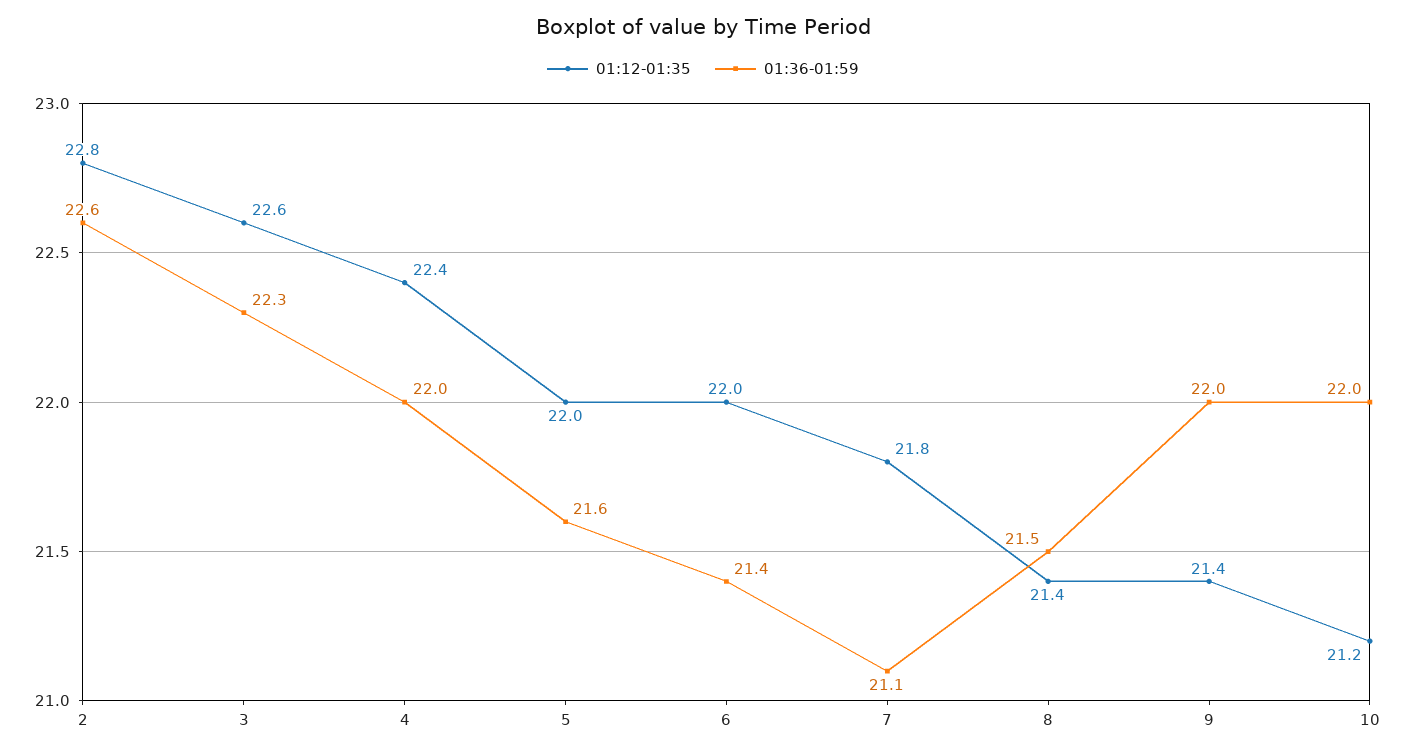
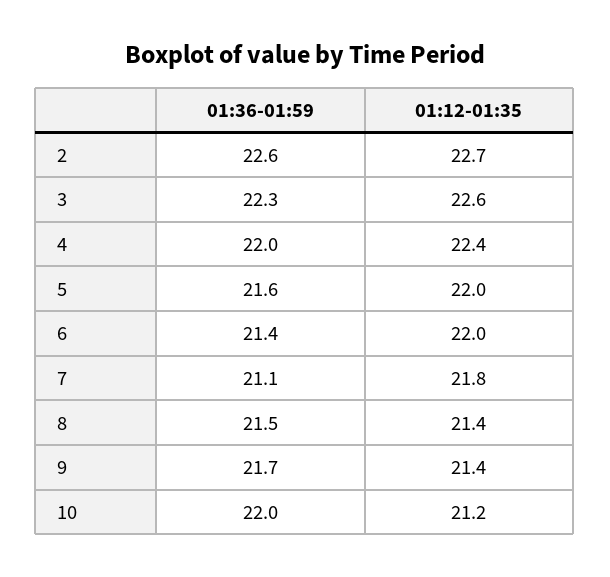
  {
    "01:12-01:35": {
-     "2": 22.8,
+     "2": 22.7,
      "3": 22.6,
      "4": 22.4,
      "5": 22,
      "6": 22,
      "7": 21.8,
      "8": 21.4,
      "9": 21.4,
      "10": 21.2
    },
    "01:36-01:59": {
      "2": 22.6,
      "3": 22.3,
      "4": 22,
      "5": 21.6,
      "6": 21.4,
      "7": 21.1,
      "8": 21.5,
-     "9": 22,
+     "9": 21.7,
      "10": 22
    }
  }

